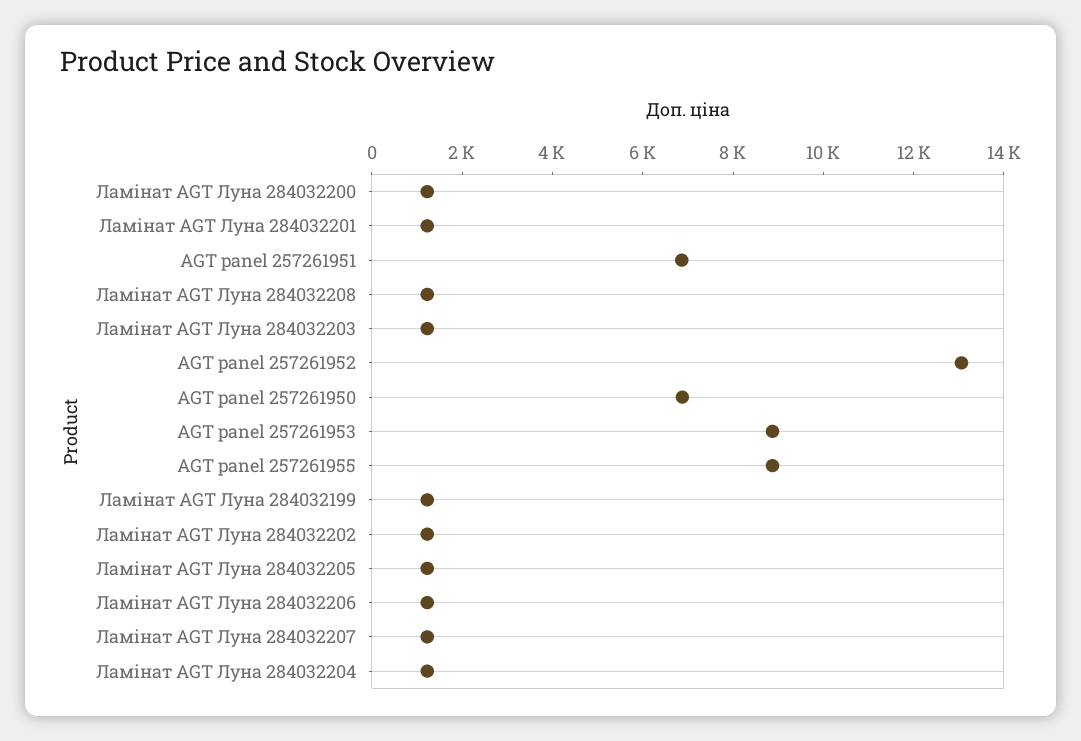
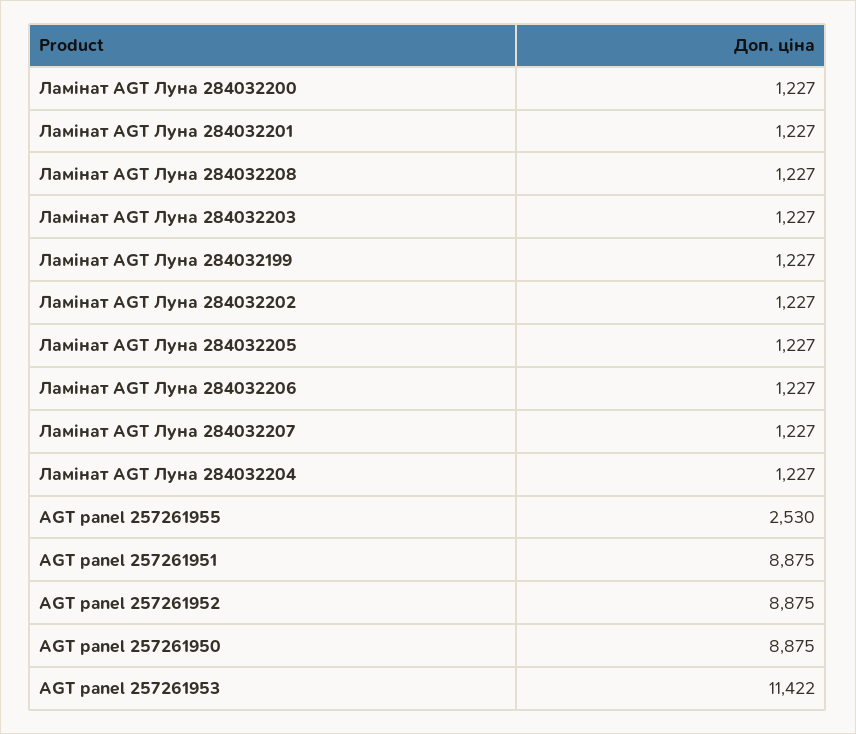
  {
    "Ламінат AGT Луна 284032200": 1227,
    "Ламінат AGT Луна 284032201": 1227,
-   "AGT panel 257261951": 7000,
+   "AGT panel 257261951": 8875,
    "Ламінат AGT Луна 284032208": 1227,
    "Ламінат AGT Луна 284032203": 1227,
-   "AGT panel 257261952": 13000,
+   "AGT panel 257261952": 8875,
-   "AGT panel 257261950": 7000,
+   "AGT panel 257261950": 8875,
-   "AGT panel 257261953": 9000,
+   "AGT panel 257261953": 11422,
-   "AGT panel 257261955": 9000,
+   "AGT panel 257261955": 2530,
    "Ламінат AGT Луна 284032199": 1227,
    "Ламінат AGT Луна 284032202": 1227,
    "Ламінат AGT Луна 284032205": 1227,
    "Ламінат AGT Луна 284032206": 1227,
    "Ламінат AGT Луна 284032207": 1227,
    "Ламінат AGT Луна 284032204": 1227
  }

